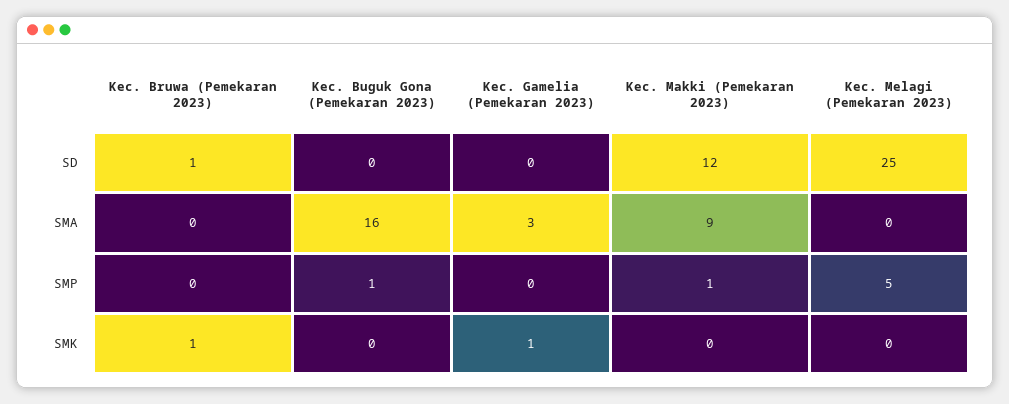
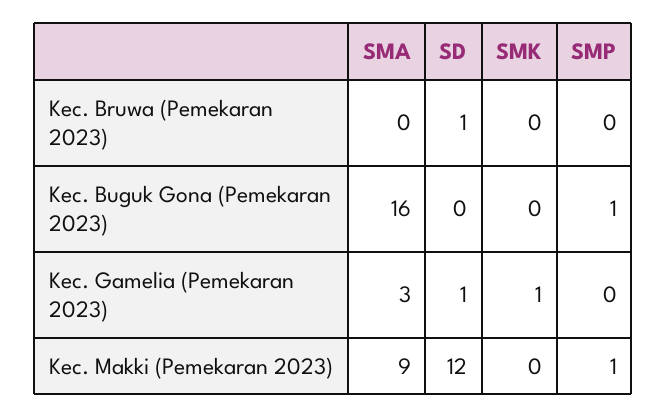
  {
    "Kec. Bruwa (Pemekaran 2023)": {
      "SD": 1,
      "SMA": 0,
      "SMP": 0,
-     "SMK": 1
+     "SMK": 0
    },
    "Kec. Buguk Gona (Pemekaran 2023)": {
      "SD": 0,
      "SMA": 16,
      "SMP": 1,
      "SMK": 0
    },
    "Kec. Gamelia (Pemekaran 2023)": {
-     "SD": 0,
+     "SD": 1,
      "SMA": 3,
      "SMP": 0,
      "SMK": 1
    },
    "Kec. Makki (Pemekaran 2023)": {
      "SD": 12,
      "SMA": 9,
      "SMP": 1,
      "SMK": 0
-   },
+   }
-   "Kec. Melagi (Pemekaran 2023)": {
-     "SD": 25,
-     "SMA": 0,
-     "SMP": 5,
-     "SMK": 0
-   }
  }

